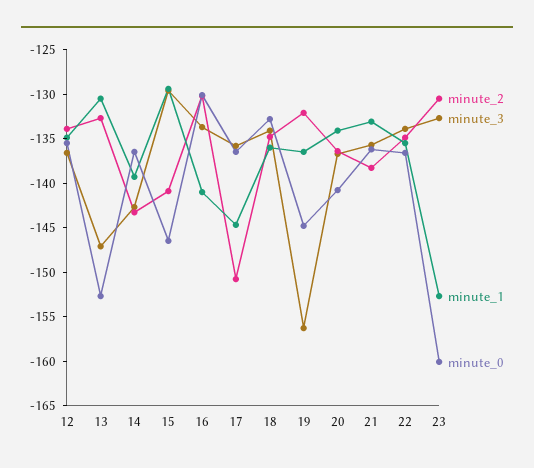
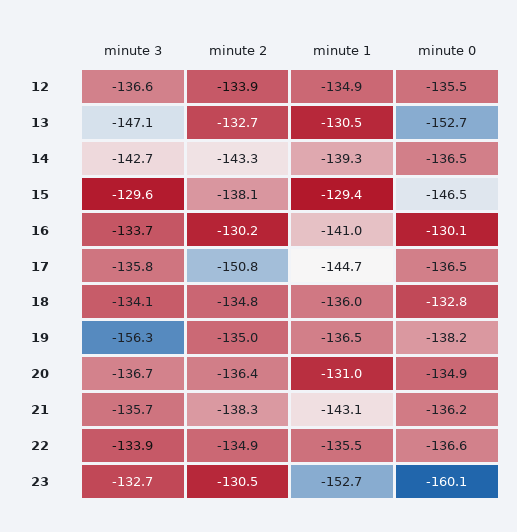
  {
    "minute_2": {
      "12": -133.9,
      "13": -132.7,
      "14": -143.3,
-     "15": -141,
+     "15": -138.1,
      "16": -130.2,
      "17": -150.8,
      "18": -134.8,
-     "19": -132,
+     "19": -135,
      "20": -136.4,
      "21": -138.3,
      "22": -134.9,
      "23": -130.5
    },
    "minute_3": {
      "12": -136.6,
      "13": -147.1,
      "14": -142.7,
      "15": -129.6,
      "16": -133.7,
      "17": -135.8,
      "18": -134.1,
      "19": -156.3,
      "20": -136.7,
      "21": -135.7,
      "22": -133.9,
      "23": -132.7
    },
    "minute_1": {
      "12": -134.9,
      "13": -130.5,
      "14": -139.3,
      "15": -129.4,
      "16": -141,
      "17": -144.7,
      "18": -136,
      "19": -136.5,
-     "20": -134,
+     "20": -131,
-     "21": -133,
+     "21": -143.1,
      "22": -135.5,
      "23": -152.7
    },
    "minute_0": {
      "12": -135.5,
      "13": -152.7,
      "14": -136.5,
      "15": -146.5,
      "16": -130.1,
      "17": -136.5,
      "18": -132.8,
-     "19": -145,
+     "19": -138.2,
-     "20": -141,
+     "20": -134.9,
      "21": -136.2,
      "22": -136.6,
      "23": -160.1
    }
  }

